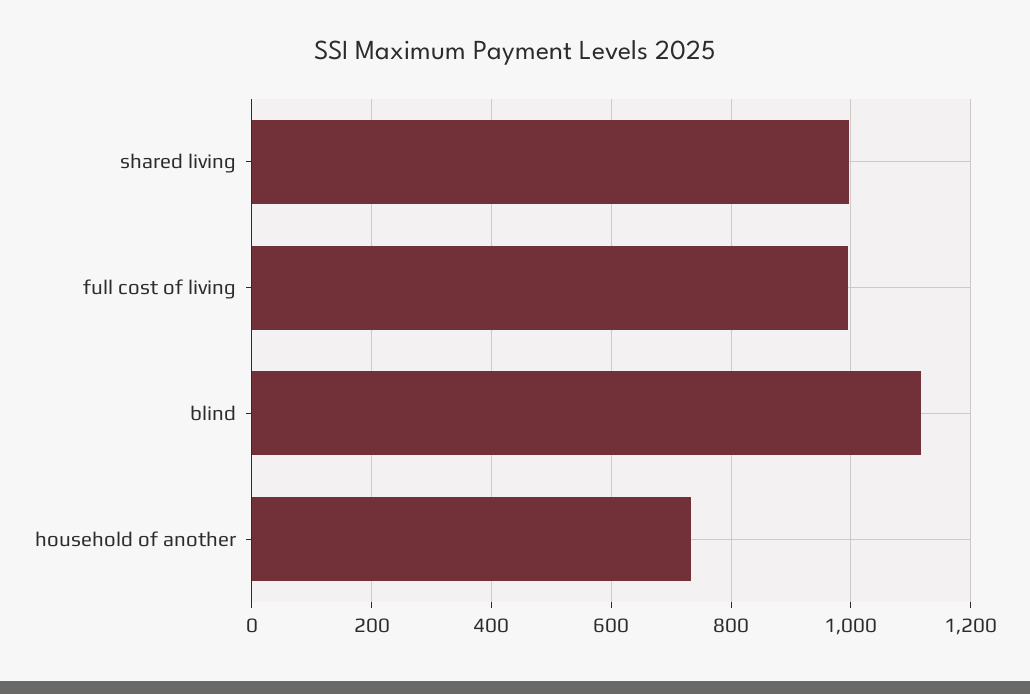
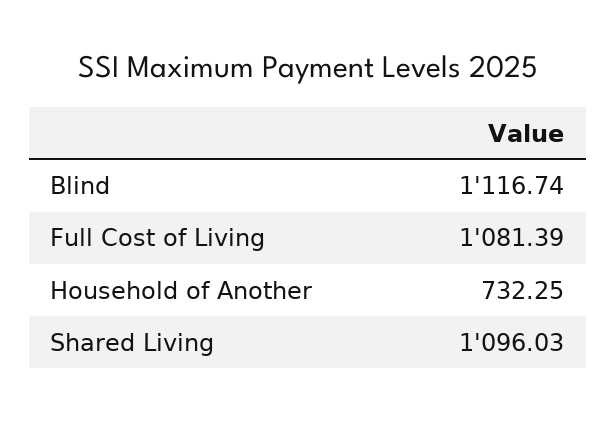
  {
-   "shared living": 1000,
+   "shared living": 1096.03,
-   "full cost of living": 1000,
+   "full cost of living": 1081.39,
    "blind": 1116.74,
    "household of another": 732.25
  }

